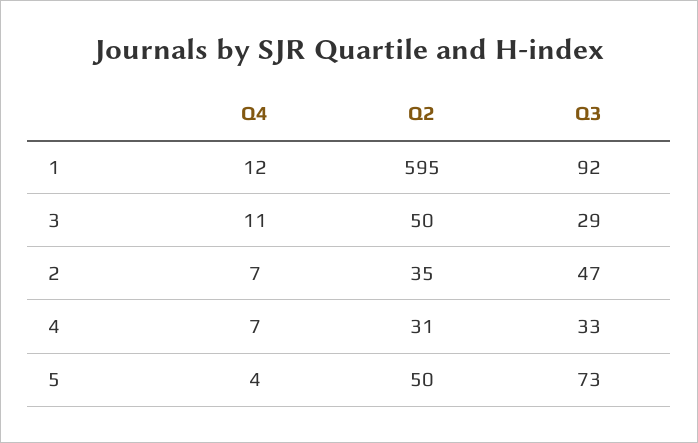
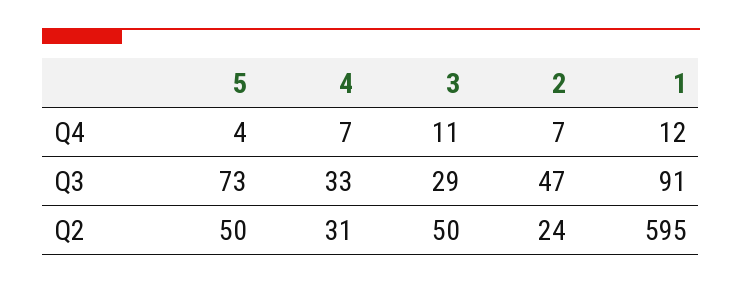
  {
    "Q4": {
      "1": 12,
      "3": 11,
      "2": 7,
      "4": 7,
      "5": 4
    },
    "Q2": {
      "1": 595,
      "3": 50,
-     "2": 35,
+     "2": 24,
      "4": 31,
      "5": 50
    },
    "Q3": {
-     "1": 92,
+     "1": 91,
      "3": 29,
      "2": 47,
      "4": 33,
      "5": 73
    }
  }

